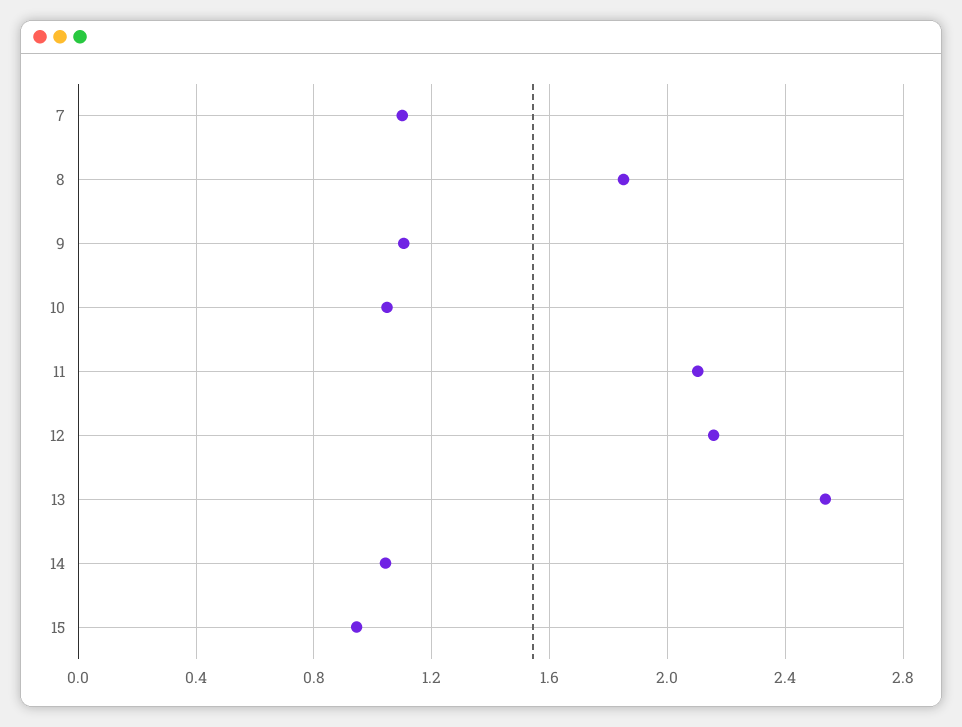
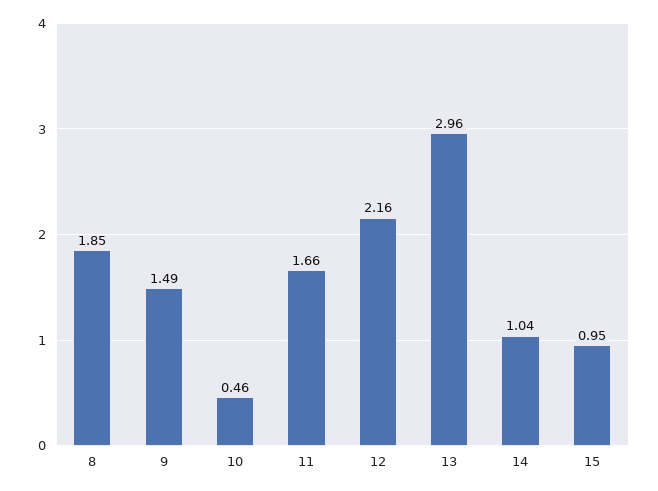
  {
-   "7": 1.1,
    "8": 1.85,
-   "9": 1.1,
+   "9": 1.49,
-   "10": 1.05,
+   "10": 0.46,
-   "11": 2.1,
+   "11": 1.66,
    "12": 2.16,
-   "13": 2.55,
+   "13": 2.96,
    "14": 1.04,
    "15": 0.95
  }

